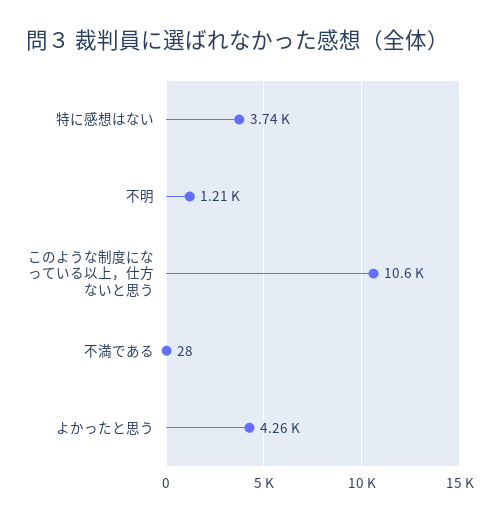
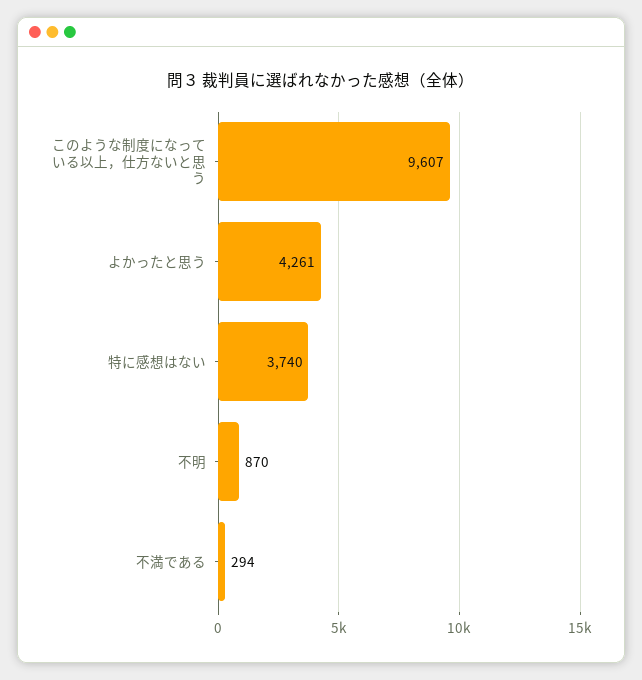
  {
    "特に感想はない": 3740,
-   "不明": 1210,
+   "不明": 870,
-   "このような制度になっている以上，仕方ないと思う": 10600,
+   "このような制度になっている以上，仕方ないと思う": 9607,
-   "不満である": 28,
+   "不満である": 294,
    "よかったと思う": 4261
  }

